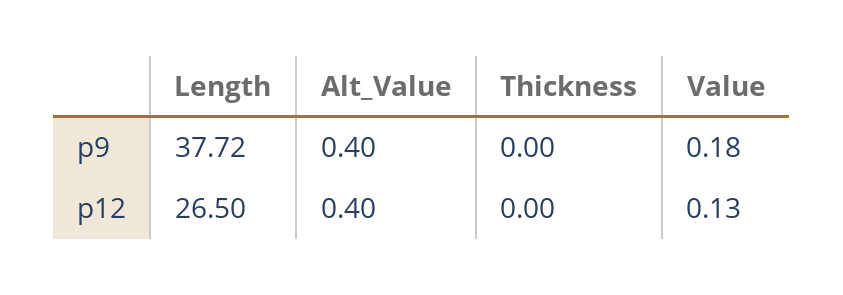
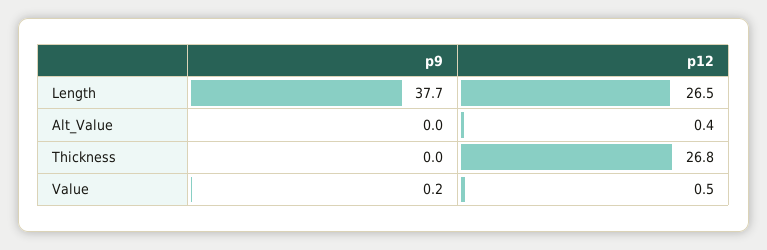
  {
    "Length": {
      "p9": 37.72,
      "p12": 26.5
    },
    "Alt_Value": {
-     "p9": 0.4,
+     "p9": 0,
      "p12": 0.4
    },
    "Thickness": {
      "p9": 0,
-     "p12": 0
+     "p12": 26.8
    },
    "Value": {
      "p9": 0.18,
-     "p12": 0.13
+     "p12": 0.5
    }
  }

